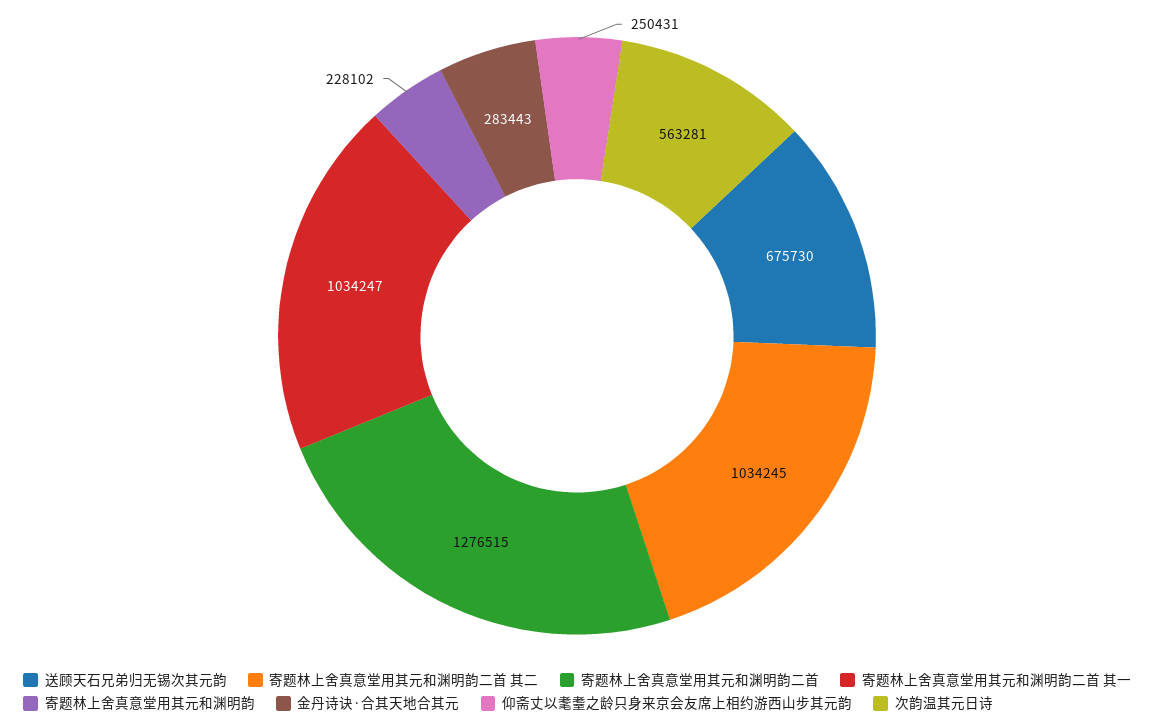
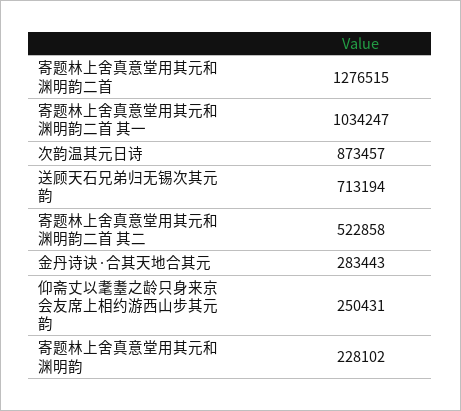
  {
-   "送顾天石兄弟归无锡次其元韵": 675730,
+   "送顾天石兄弟归无锡次其元韵": 713194,
-   "寄题林上舍真意堂用其元和渊明韵二首 其二": 1034245,
+   "寄题林上舍真意堂用其元和渊明韵二首 其二": 522858,
    "寄题林上舍真意堂用其元和渊明韵二首": 1276515,
    "寄题林上舍真意堂用其元和渊明韵二首 其一": 1034247,
    "寄题林上舍真意堂用其元和渊明韵": 228102,
    "金丹诗诀·合其天地合其元": 283443,
    "仰斋丈以耄耋之龄只身来京会友席上相约游西山步其元韵": 250431,
-   "次韵温其元日诗": 563281
+   "次韵温其元日诗": 873457
  }

